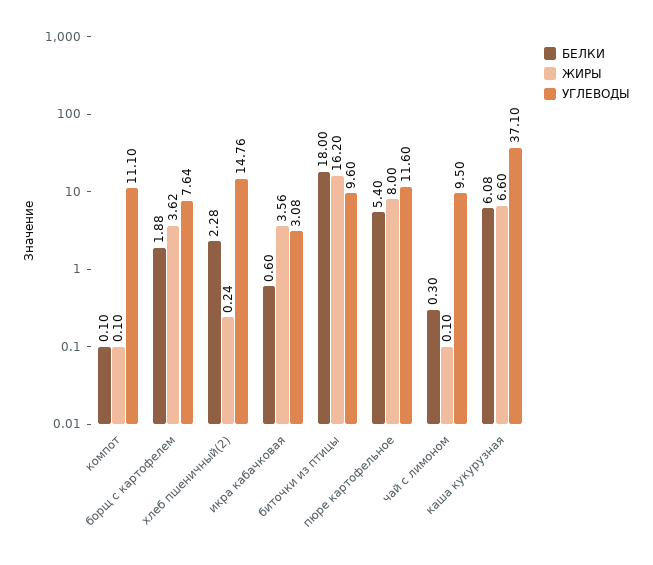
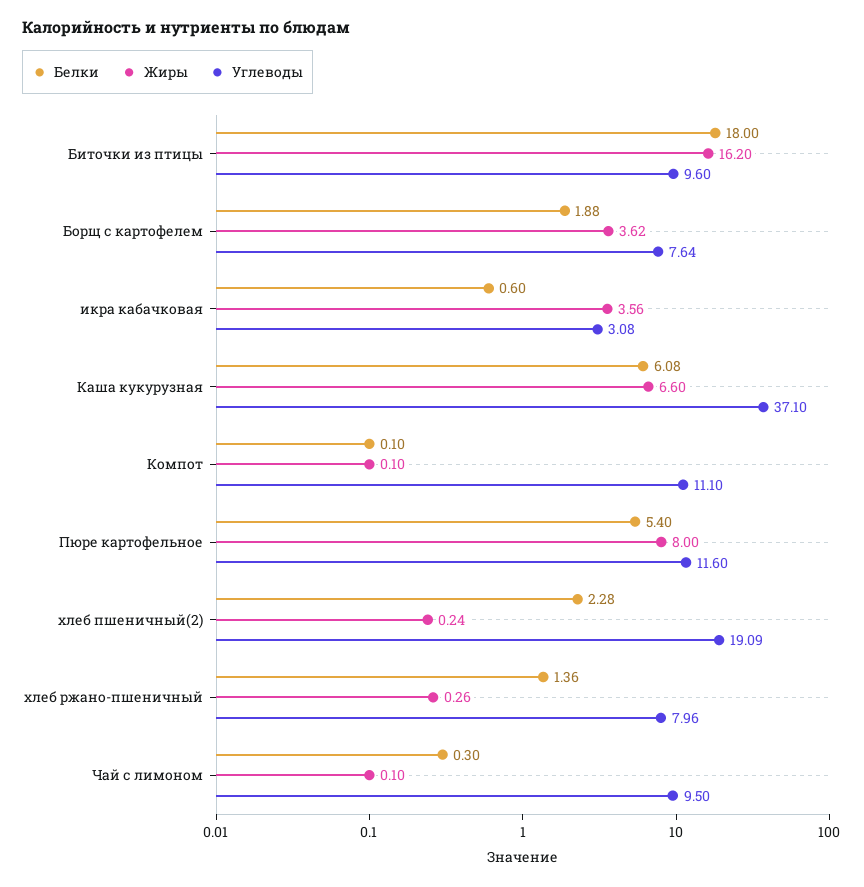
  {
    "БЕЛКИ": {
      "компот": 0.1,
      "борщ с картофелем": 1.88,
      "хлеб пшеничный(2)": 2.28,
      "икра кабачковая": 0.6,
      "биточки из птицы": 18,
      "пюре картофельное": 5.4,
      "чай с лимоном": 0.3,
-     "каша кукурузная": 6.08
+     "каша кукурузная": 6.08,
+     "хлеб ржано-пшеничный": 1.36
    },
    "ЖИРЫ": {
      "компот": 0.1,
      "борщ с картофелем": 3.62,
      "хлеб пшеничный(2)": 0.24,
      "икра кабачковая": 3.56,
      "биточки из птицы": 16.2,
      "пюре картофельное": 8,
      "чай с лимоном": 0.1,
-     "каша кукурузная": 6.6
+     "каша кукурузная": 6.6,
+     "хлеб ржано-пшеничный": 0.26
    },
    "УГЛЕВОДЫ": {
      "компот": 11.1,
      "борщ с картофелем": 7.64,
-     "хлеб пшеничный(2)": 14.76,
+     "хлеб пшеничный(2)": 19.09,
      "икра кабачковая": 3.08,
      "биточки из птицы": 9.6,
      "пюре картофельное": 11.6,
      "чай с лимоном": 9.5,
-     "каша кукурузная": 37.1
+     "каша кукурузная": 37.1,
+     "хлеб ржано-пшеничный": 7.96
    }
  }

